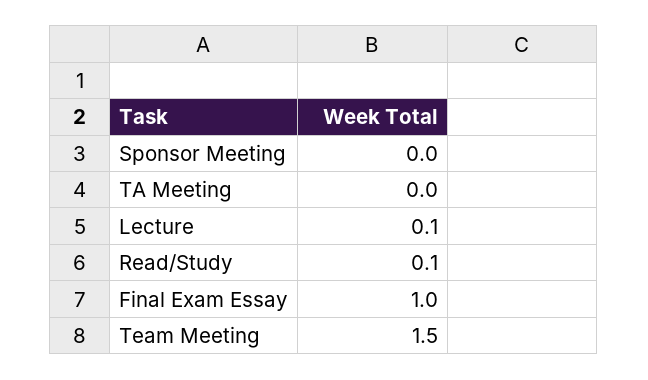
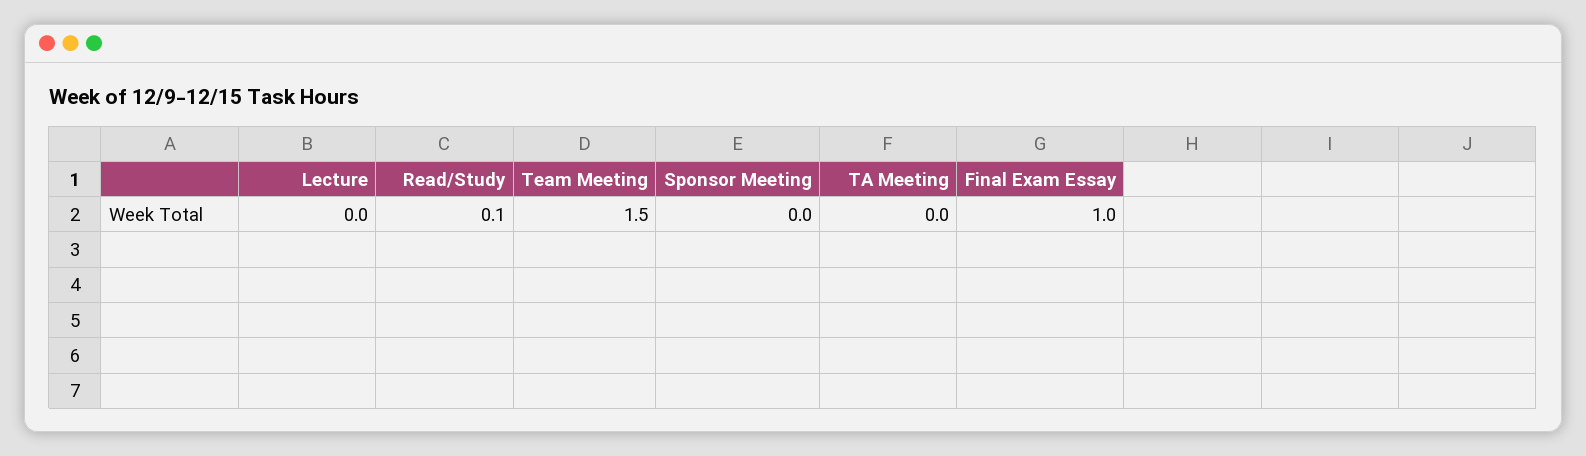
  {
    "Sponsor Meeting": 0,
    "TA Meeting": 0,
-   "Lecture": 0.1,
+   "Lecture": 0,
    "Read/Study": 0.1,
    "Final Exam Essay": 1,
    "Team Meeting": 1.5
  }

